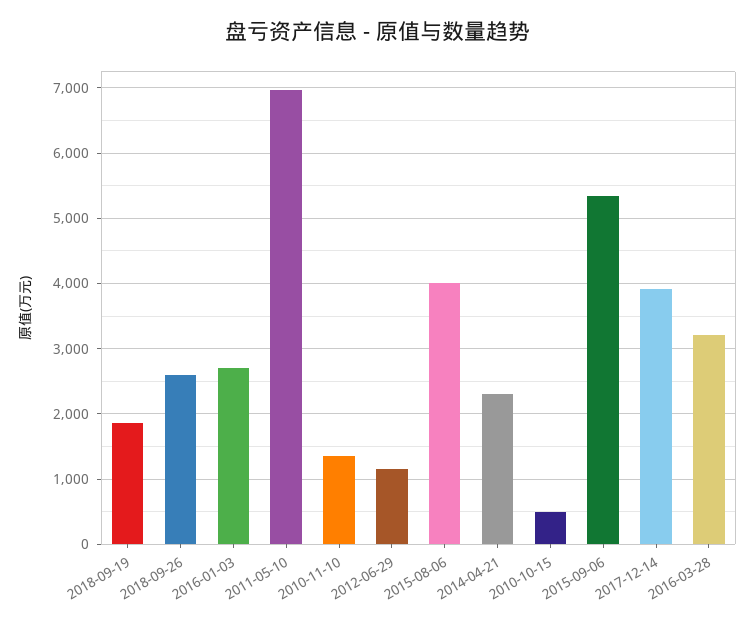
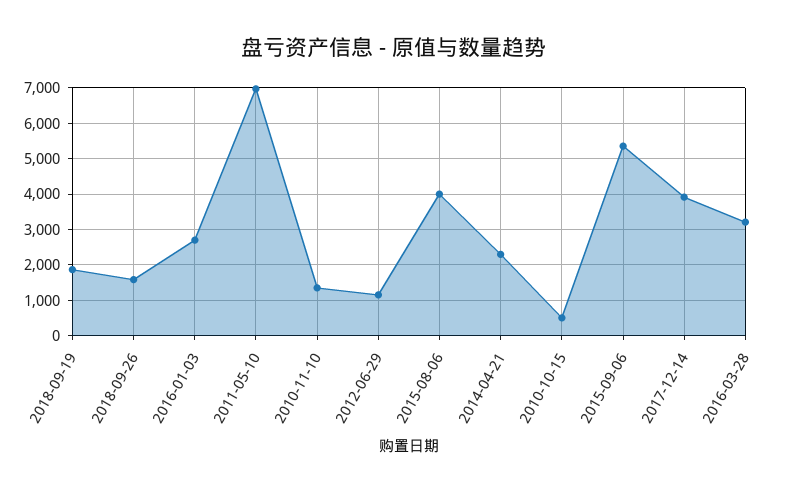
  {
    "2018-09-19": 1900,
-   "2018-09-26": 2600,
+   "2018-09-26": 1600,
    "2016-01-03": 2700,
    "2011-05-10": 7000,
    "2010-11-10": 1400,
    "2012-06-29": 1200,
    "2015-08-06": 4000,
    "2014-04-21": 2300,
    "2010-10-15": 500,
    "2015-09-06": 5400,
    "2017-12-14": 3900,
    "2016-03-28": 3200
  }

